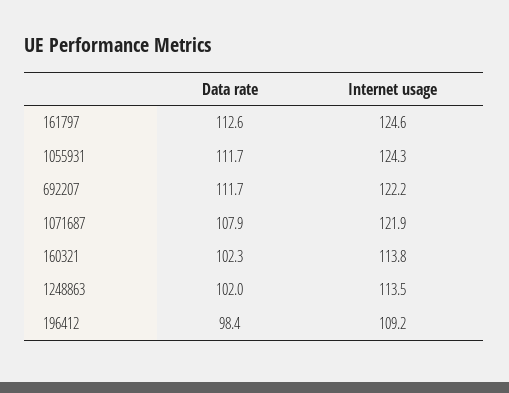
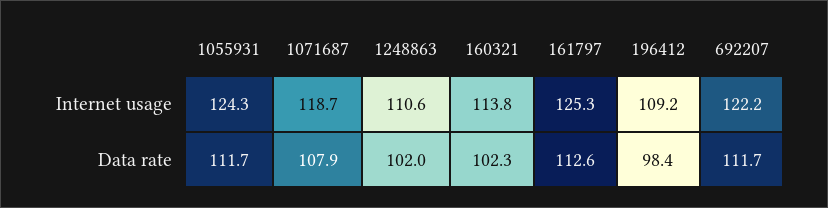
  {
    "Data rate": {
      "161797": 112.6,
      "1055931": 111.7,
      "692207": 111.7,
      "1071687": 107.9,
      "160321": 102.3,
      "1248863": 102,
      "196412": 98.4
    },
    "Internet usage": {
-     "161797": 124.6,
+     "161797": 125.3,
      "1055931": 124.3,
      "692207": 122.2,
-     "1071687": 121.9,
+     "1071687": 118.7,
      "160321": 113.8,
-     "1248863": 113.5,
+     "1248863": 110.6,
      "196412": 109.2
    }
  }

